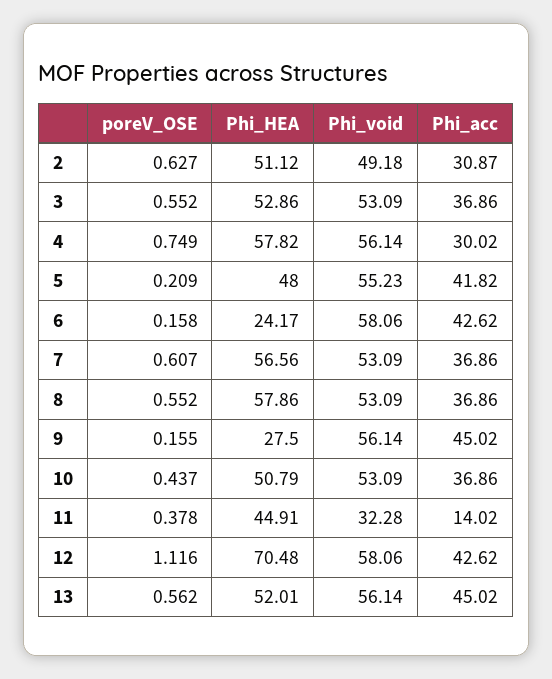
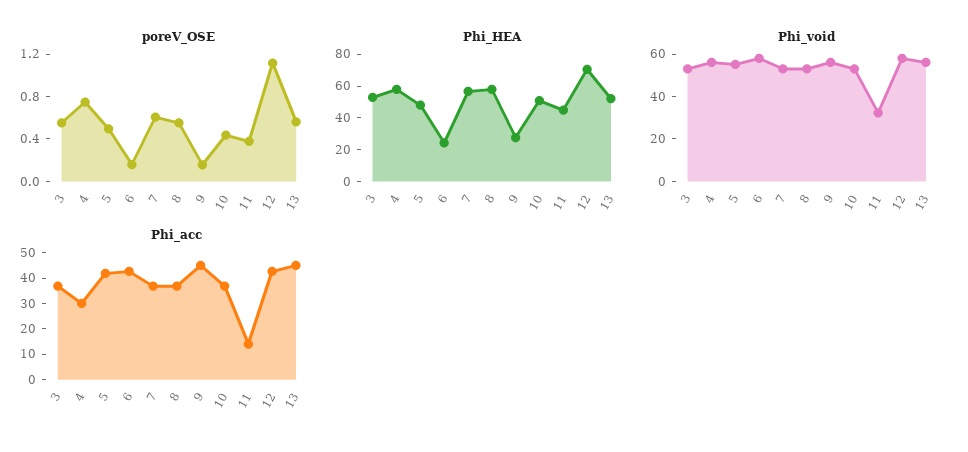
  {
    "poreV_OSE": {
-     "2": 0.627,
      "3": 0.552,
      "4": 0.749,
-     "5": 0.209,
+     "5": 0.5,
      "6": 0.158,
      "7": 0.607,
      "8": 0.552,
      "9": 0.155,
      "10": 0.437,
      "11": 0.378,
      "12": 1.116,
      "13": 0.562
    },
    "Phi_HEA": {
-     "2": 51.12,
      "3": 52.86,
      "4": 57.82,
      "5": 48,
      "6": 24.17,
      "7": 56.56,
      "8": 57.86,
      "9": 27.5,
      "10": 50.79,
      "11": 44.91,
      "12": 70.48,
      "13": 52.01
    },
    "Phi_void": {
-     "2": 49.18,
      "3": 53.09,
      "4": 56.14,
      "5": 55.23,
      "6": 58.06,
      "7": 53.09,
      "8": 53.09,
      "9": 56.14,
      "10": 53.09,
      "11": 32.28,
      "12": 58.06,
      "13": 56.14
    },
    "Phi_acc": {
-     "2": 30.87,
      "3": 36.86,
      "4": 30.02,
      "5": 41.82,
      "6": 42.62,
      "7": 36.86,
      "8": 36.86,
      "9": 45.02,
      "10": 36.86,
      "11": 14.02,
      "12": 42.62,
      "13": 45.02
    }
  }

